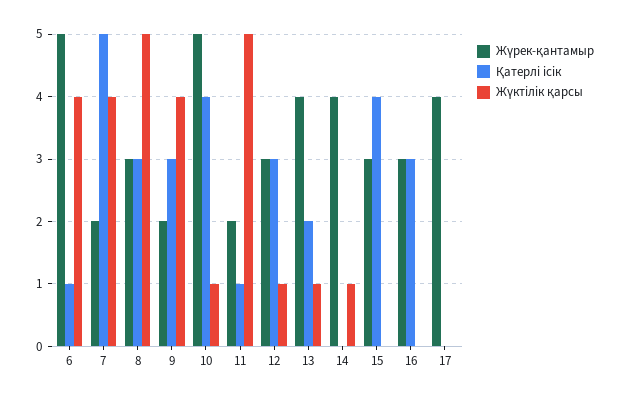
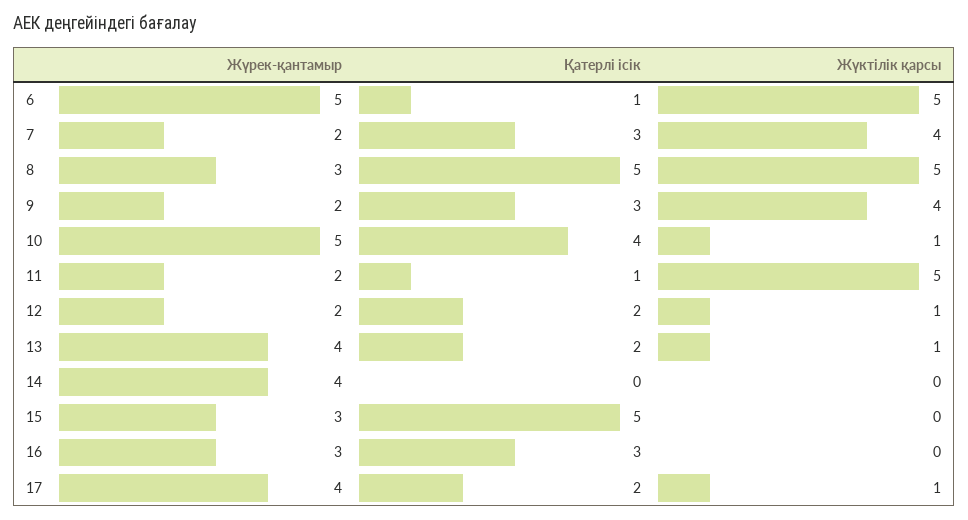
  {
    "Жүрек-қантамыр": {
      "6": 5,
      "7": 2,
      "8": 3,
      "9": 2,
      "10": 5,
      "11": 2,
-     "12": 3,
+     "12": 2,
      "13": 4,
      "14": 4,
      "15": 3,
      "16": 3,
      "17": 4
    },
    "Қатерлі ісік": {
      "6": 1,
-     "7": 5,
+     "7": 3,
-     "8": 3,
+     "8": 5,
      "9": 3,
      "10": 4,
      "11": 1,
-     "12": 3,
+     "12": 2,
      "13": 2,
      "14": 0,
-     "15": 4,
+     "15": 5,
      "16": 3,
-     "17": 0
+     "17": 2
    },
    "Жүктілік қарсы": {
-     "6": 4,
+     "6": 5,
      "7": 4,
      "8": 5,
      "9": 4,
      "10": 1,
      "11": 5,
      "12": 1,
      "13": 1,
-     "14": 1,
+     "14": 0,
      "15": 0,
      "16": 0,
-     "17": 0
+     "17": 1
    }
  }

